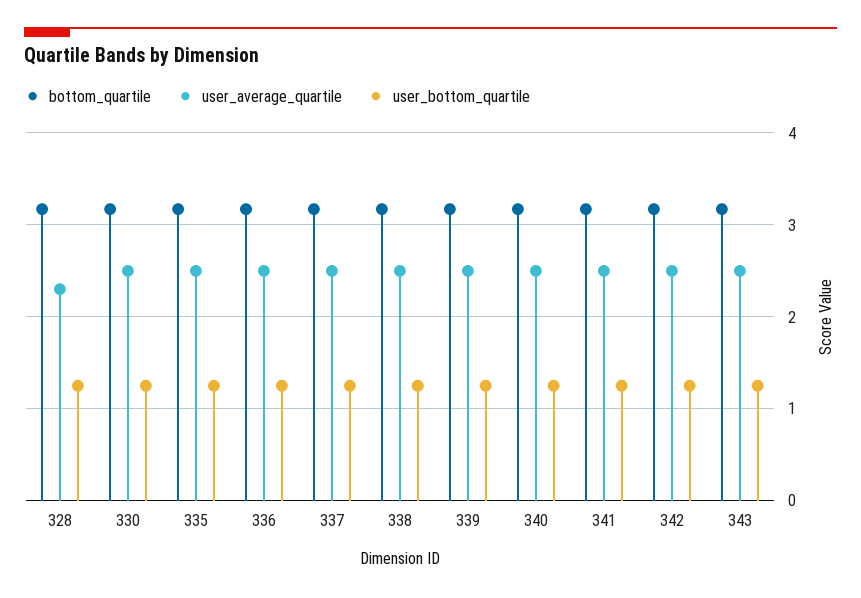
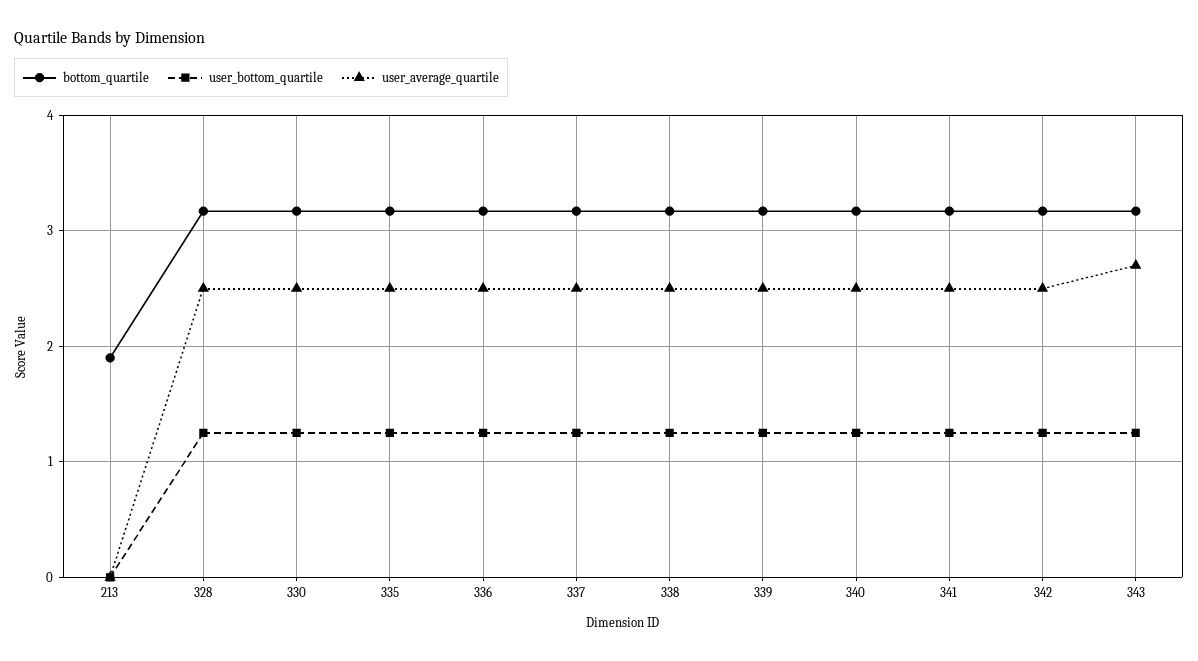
  {
    "bottom_quartile": {
      "328": 3.2,
      "330": 3.2,
      "335": 3.2,
      "336": 3.2,
      "337": 3.2,
      "338": 3.2,
      "339": 3.2,
      "340": 3.2,
      "341": 3.2,
      "342": 3.2,
-     "343": 3.2
+     "343": 3.2,
+     "213": 1.9
    },
    "user_average_quartile": {
-     "328": 2.3,
+     "328": 2.5,
      "330": 2.5,
      "335": 2.5,
      "336": 2.5,
      "337": 2.5,
      "338": 2.5,
      "339": 2.5,
      "340": 2.5,
      "341": 2.5,
      "342": 2.5,
-     "343": 2.5
+     "343": 2.7,
+     "213": 0
    },
    "user_bottom_quartile": {
      "328": 1.3,
      "330": 1.3,
      "335": 1.3,
      "336": 1.3,
      "337": 1.3,
      "338": 1.3,
      "339": 1.3,
      "340": 1.3,
      "341": 1.3,
      "342": 1.3,
-     "343": 1.3
+     "343": 1.3,
+     "213": 0
    }
  }

